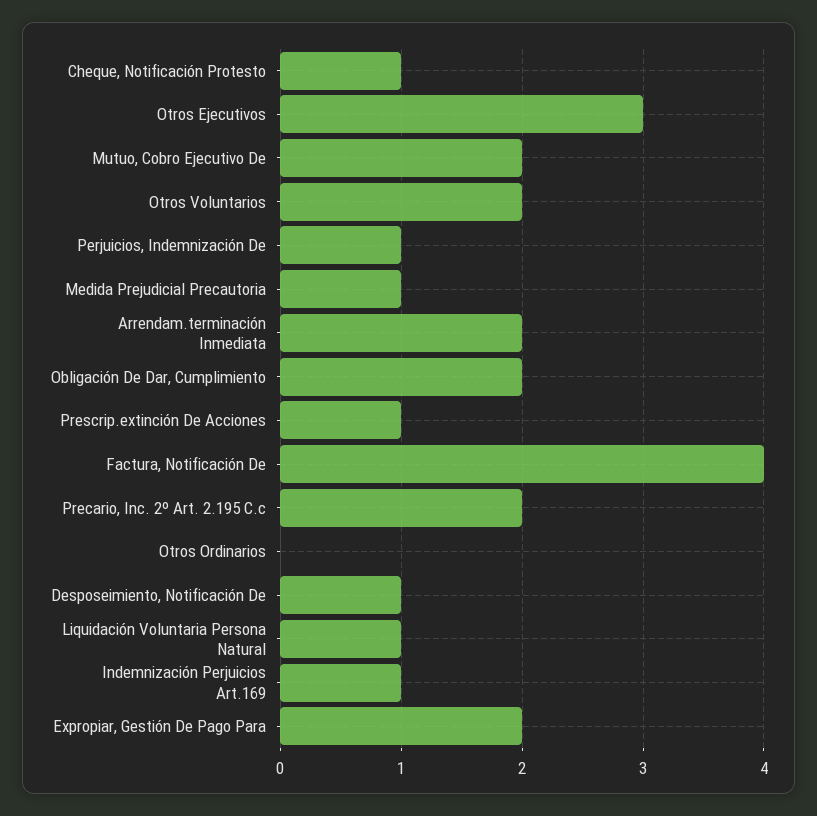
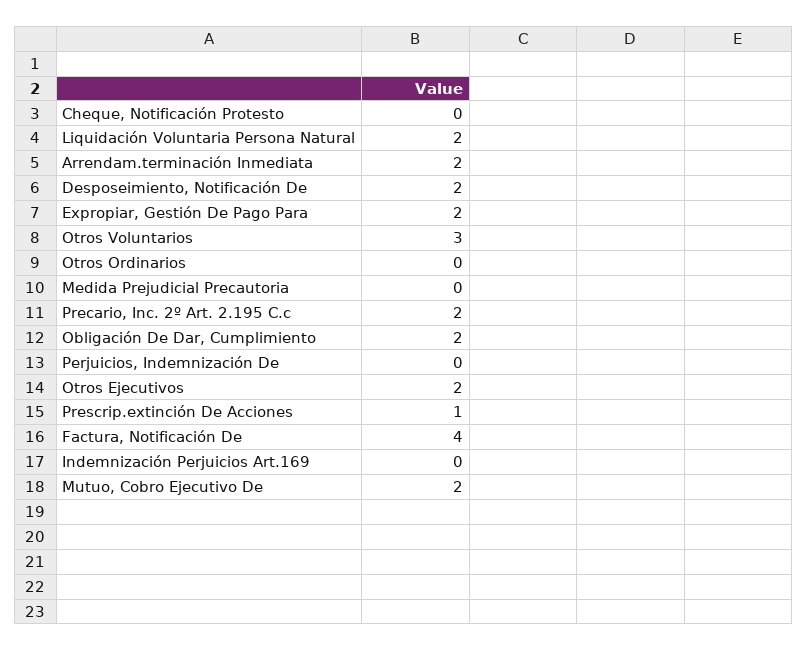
  {
-   "Cheque, Notificación Protesto": 1,
+   "Cheque, Notificación Protesto": 0,
-   "Otros Ejecutivos": 3,
+   "Otros Ejecutivos": 2,
    "Mutuo, Cobro Ejecutivo De": 2,
-   "Otros Voluntarios": 2,
+   "Otros Voluntarios": 3,
-   "Perjuicios, Indemnización De": 1,
+   "Perjuicios, Indemnización De": 0,
-   "Medida Prejudicial Precautoria": 1,
+   "Medida Prejudicial Precautoria": 0,
    "Arrendam.terminación Inmediata": 2,
    "Obligación De Dar, Cumplimiento": 2,
    "Prescrip.extinción De Acciones": 1,
    "Factura, Notificación De": 4,
    "Precario, Inc. 2º Art. 2.195 C.c": 2,
    "Otros Ordinarios": 0,
-   "Desposeimiento, Notificación De": 1,
+   "Desposeimiento, Notificación De": 2,
-   "Liquidación Voluntaria Persona Natural": 1,
+   "Liquidación Voluntaria Persona Natural": 2,
-   "Indemnización Perjuicios Art.169": 1,
+   "Indemnización Perjuicios Art.169": 0,
    "Expropiar, Gestión De Pago Para": 2
  }

